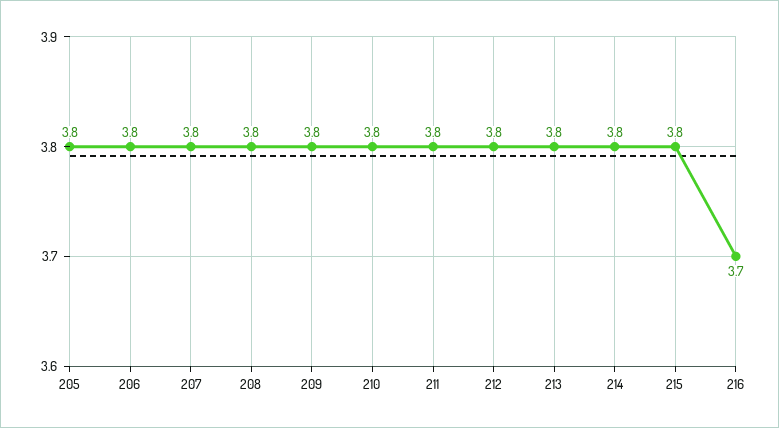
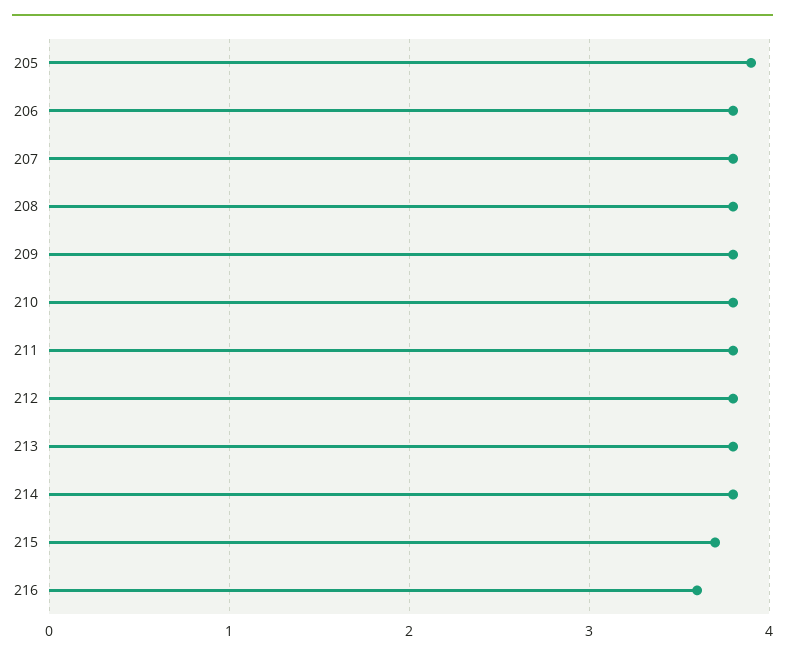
  {
-   "205": 3.8,
+   "205": 3.9,
    "206": 3.8,
    "207": 3.8,
    "208": 3.8,
    "209": 3.8,
    "210": 3.8,
    "211": 3.8,
    "212": 3.8,
    "213": 3.8,
    "214": 3.8,
-   "215": 3.8,
+   "215": 3.7,
-   "216": 3.7
+   "216": 3.6
  }

